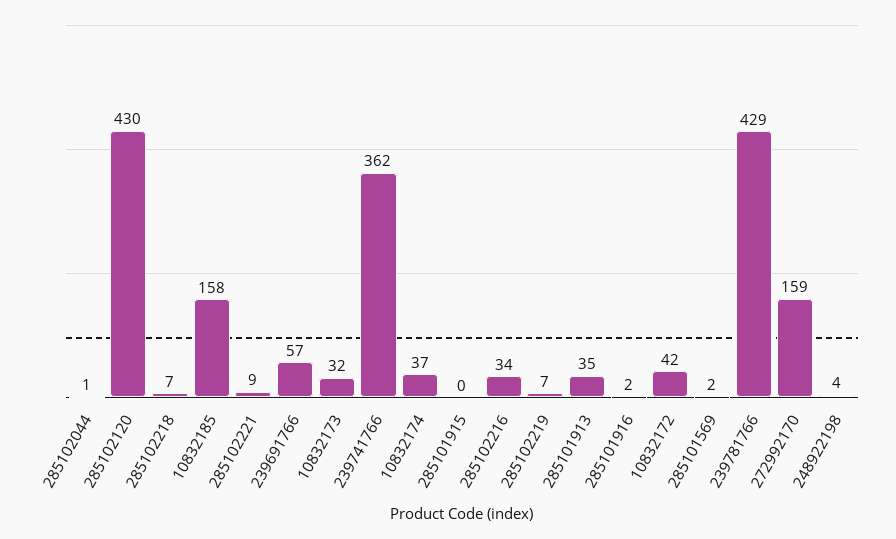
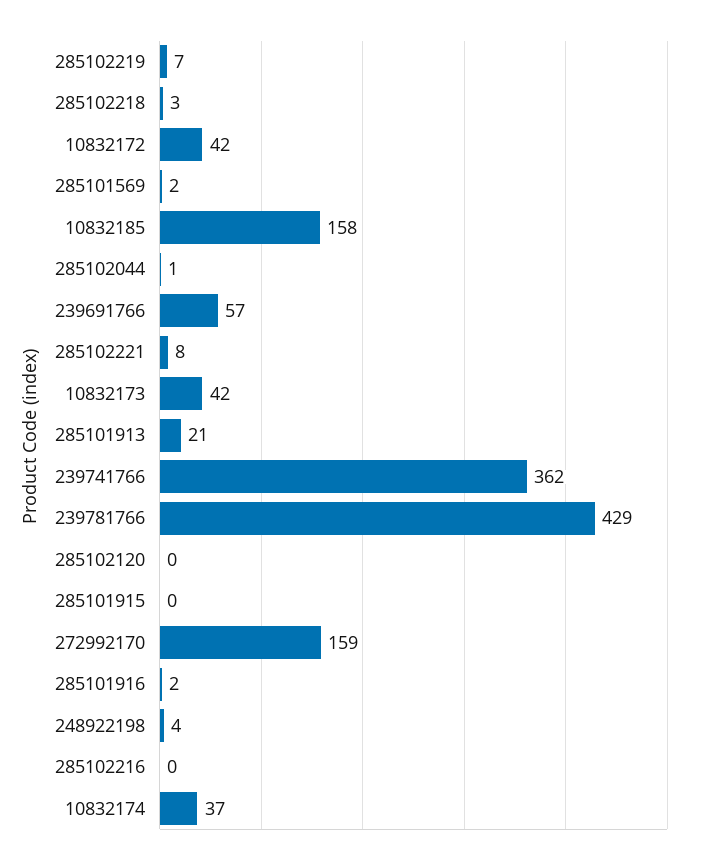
  {
    "285102044": 1,
-   "285102120": 430,
+   "285102120": 0,
-   "285102218": 7,
+   "285102218": 3,
    "10832185": 158,
-   "285102221": 9,
+   "285102221": 8,
    "239691766": 57,
-   "10832173": 32,
+   "10832173": 42,
    "239741766": 362,
    "10832174": 37,
    "285101915": 0,
-   "285102216": 34,
+   "285102216": 0,
    "285102219": 7,
-   "285101913": 35,
+   "285101913": 21,
    "285101916": 2,
    "10832172": 42,
    "285101569": 2,
    "239781766": 429,
    "272992170": 159,
    "248922198": 4
  }

